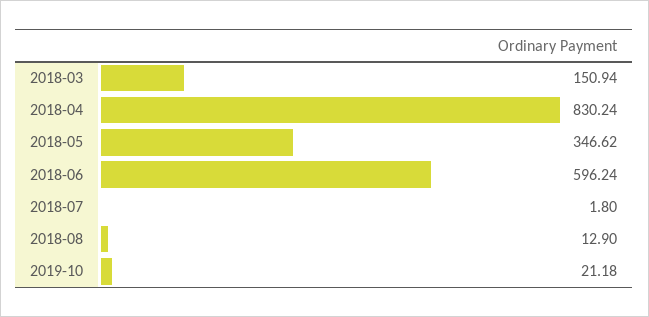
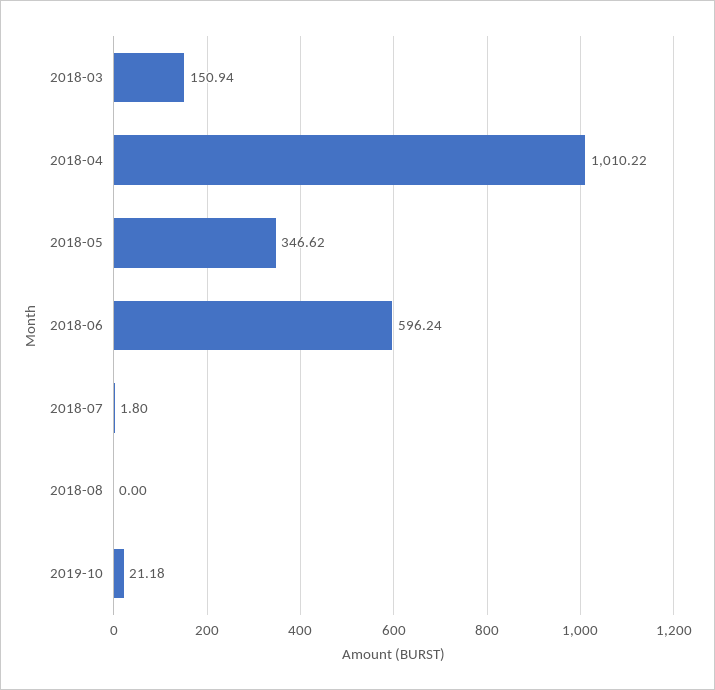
  {
    "2018-03": 150.94,
-   "2018-04": 830.24,
+   "2018-04": 1010.22,
    "2018-05": 346.62,
    "2018-06": 596.24,
    "2018-07": 1.8,
-   "2018-08": 12.9,
+   "2018-08": 0,
    "2019-10": 21.18
  }

